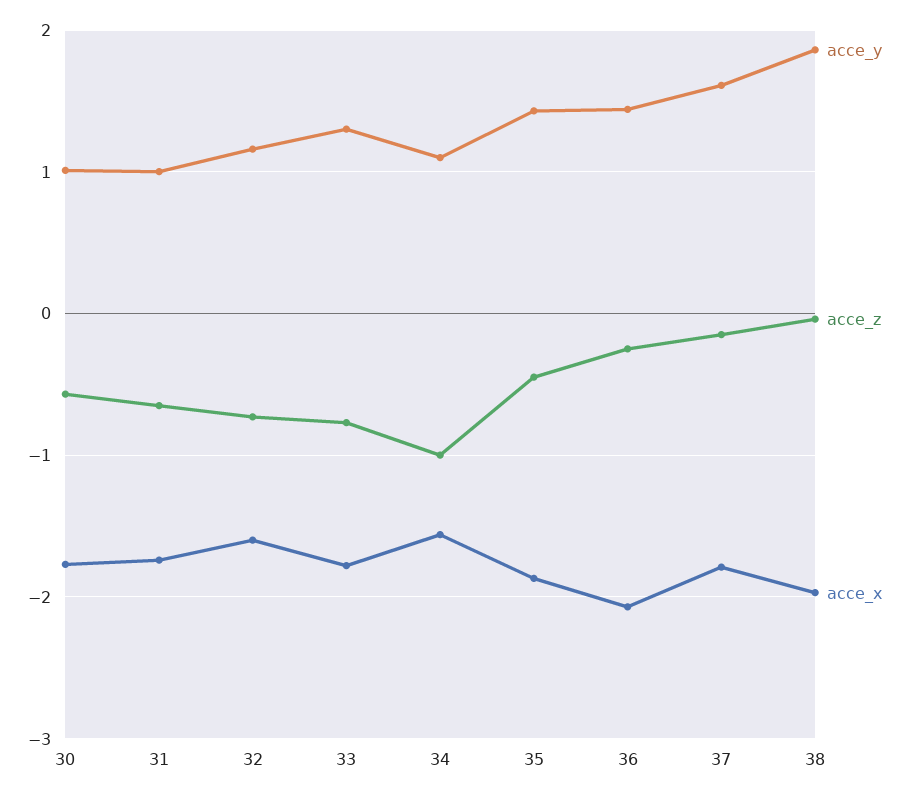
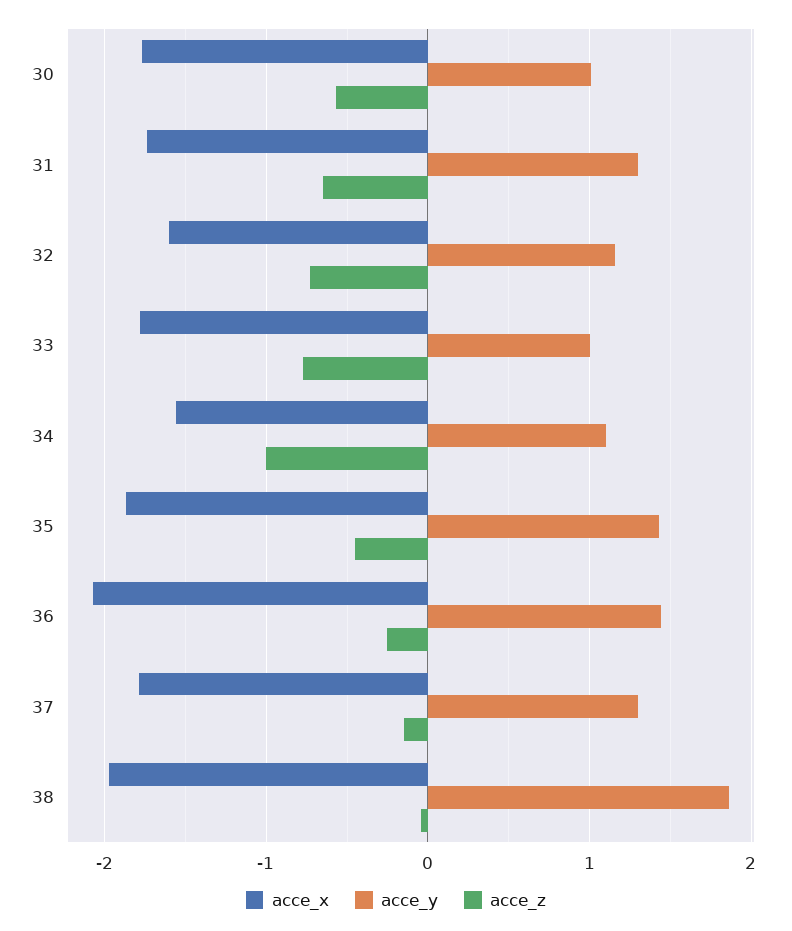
  {
    "acce_y": {
      "30": 1,
-     "31": 1,
+     "31": 1.3,
      "32": 1.2,
-     "33": 1.3,
+     "33": 1,
      "34": 1.1,
      "35": 1.4,
      "36": 1.4,
-     "37": 1.6,
+     "37": 1.3,
      "38": 1.9
    },
    "acce_z": {
      "30": -0.6,
      "31": -0.7,
      "32": -0.7,
      "33": -0.8,
      "34": -1,
      "35": -0.5,
      "36": -0.3,
      "37": -0.2,
      "38": 0
    },
    "acce_x": {
      "30": -1.8,
      "31": -1.7,
      "32": -1.6,
      "33": -1.8,
      "34": -1.6,
      "35": -1.9,
      "36": -2.1,
      "37": -1.8,
      "38": -2
    }
  }

